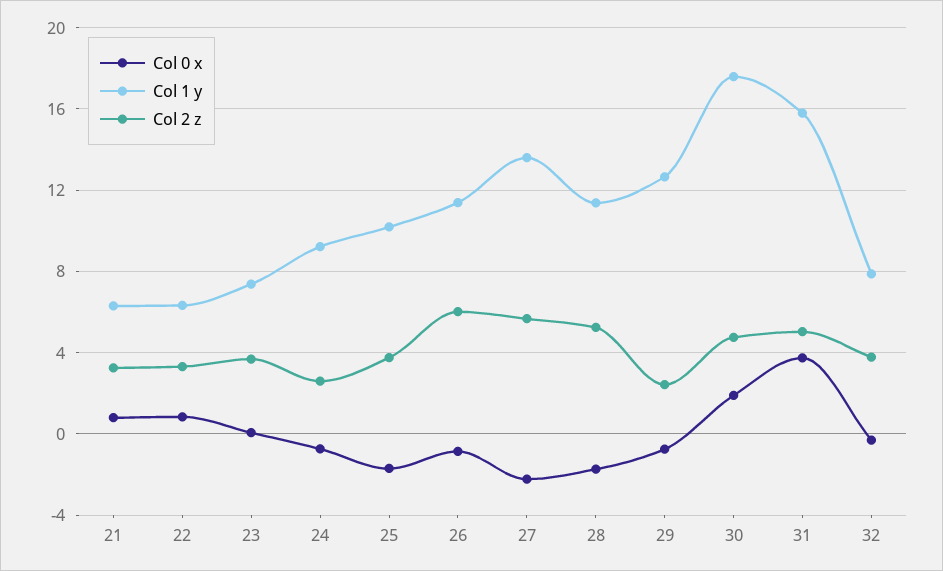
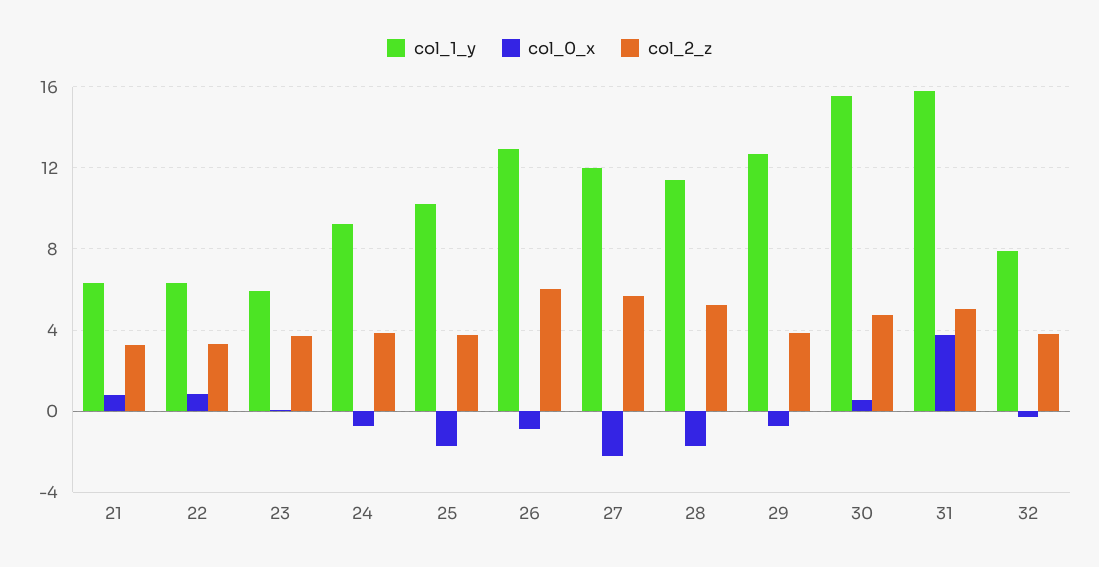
  {
    "Col 0 x": {
      "21": 1,
      "22": 1,
      "23": 0,
      "24": -0.5,
      "25": -1.5,
      "26": -1,
      "27": -2,
      "28": -1.5,
      "29": -0.5,
-     "30": 2,
+     "30": 0.5,
      "31": 3.5,
      "32": -0.5
    },
    "Col 1 y": {
      "21": 6.5,
      "22": 6.5,
-     "23": 7.5,
+     "23": 6,
      "24": 9,
      "25": 10,
-     "26": 11.5,
+     "26": 13,
-     "27": 13.5,
+     "27": 12,
      "28": 11.5,
      "29": 12.5,
-     "30": 17.5,
+     "30": 15.5,
      "31": 16,
      "32": 8
    },
    "Col 2 z": {
      "21": 3,
      "22": 3.5,
      "23": 3.5,
-     "24": 2.5,
+     "24": 4,
      "25": 4,
      "26": 6,
      "27": 5.5,
      "28": 5,
-     "29": 2.5,
+     "29": 4,
      "30": 5,
      "31": 5,
      "32": 4
    }
  }

